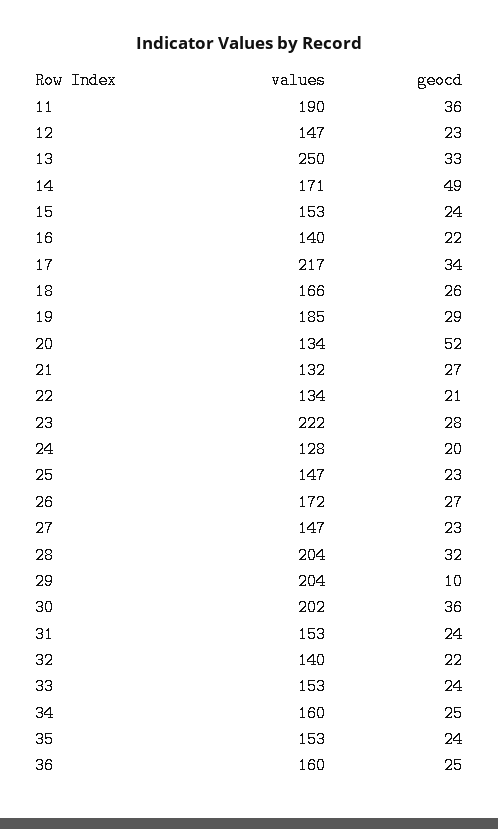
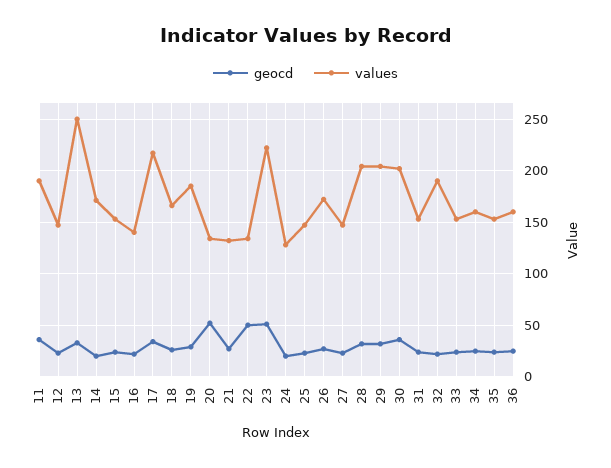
  {
    "values": {
      "11": 190,
      "12": 147,
      "13": 250,
      "14": 171,
      "15": 153,
      "16": 140,
      "17": 217,
      "18": 166,
      "19": 185,
      "20": 134,
      "21": 132,
      "22": 134,
      "23": 222,
      "24": 128,
      "25": 147,
      "26": 172,
      "27": 147,
      "28": 204,
      "29": 204,
      "30": 202,
      "31": 153,
-     "32": 140,
+     "32": 190,
      "33": 153,
      "34": 160,
      "35": 153,
      "36": 160
    },
    "geocd": {
      "11": 36,
      "12": 23,
      "13": 33,
-     "14": 49,
+     "14": 20,
      "15": 24,
      "16": 22,
      "17": 34,
      "18": 26,
      "19": 29,
      "20": 52,
      "21": 27,
-     "22": 21,
+     "22": 50,
-     "23": 28,
+     "23": 50,
      "24": 20,
      "25": 23,
      "26": 27,
      "27": 23,
      "28": 32,
-     "29": 10,
+     "29": 30,
      "30": 36,
      "31": 24,
      "32": 22,
      "33": 24,
      "34": 25,
      "35": 24,
      "36": 25
    }
  }

